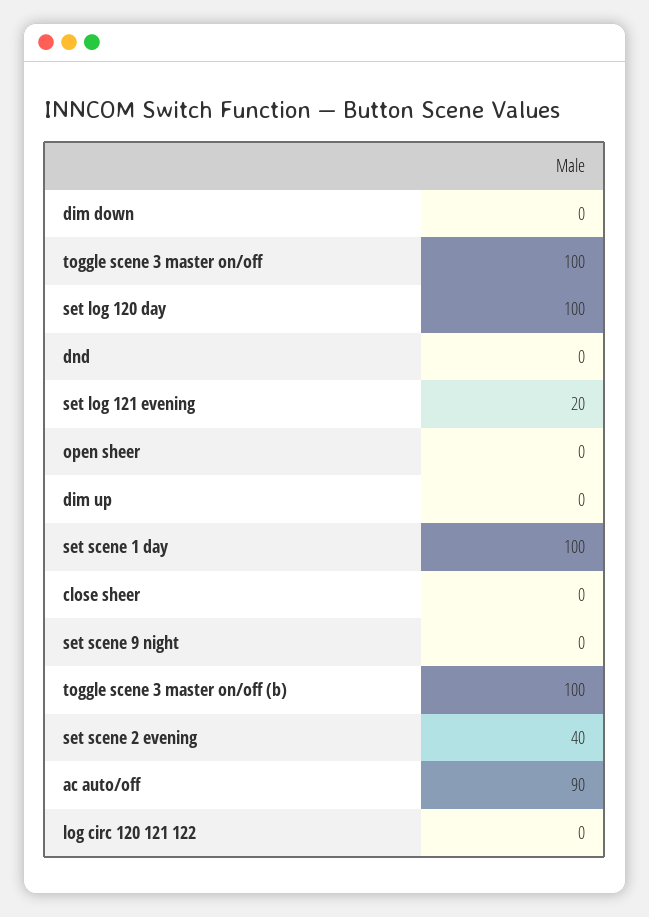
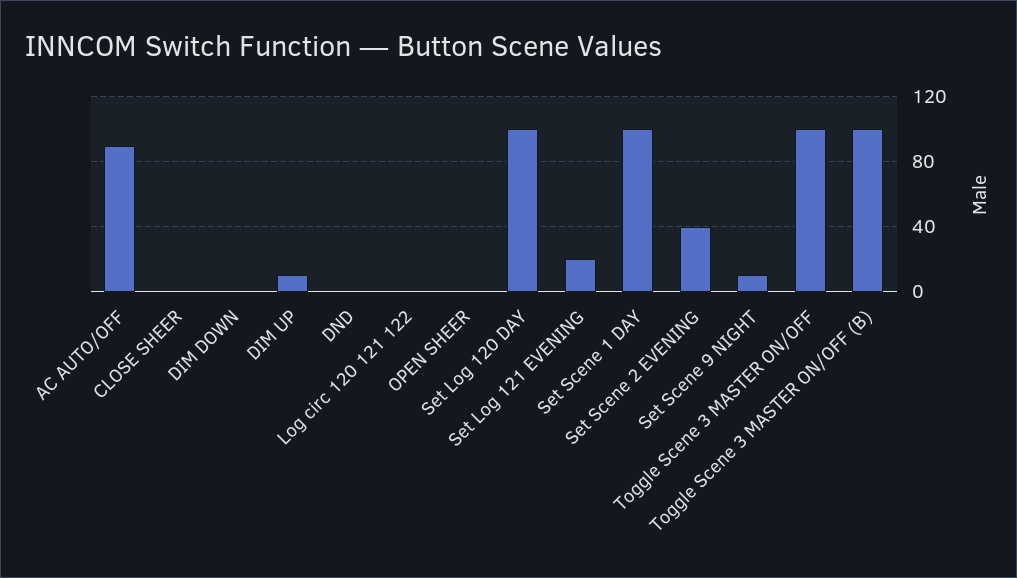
  {
    "dim down": 0,
    "toggle scene 3 master on/off": 100,
    "set log 120 day": 100,
    "dnd": 0,
    "set log 121 evening": 20,
    "open sheer": 0,
-   "dim up": 0,
+   "dim up": 10,
    "set scene 1 day": 100,
    "close sheer": 0,
-   "set scene 9 night": 0,
+   "set scene 9 night": 10,
    "toggle scene 3 master on/off (b)": 100,
    "set scene 2 evening": 40,
    "ac auto/off": 90,
    "log circ 120 121 122": 0
  }

